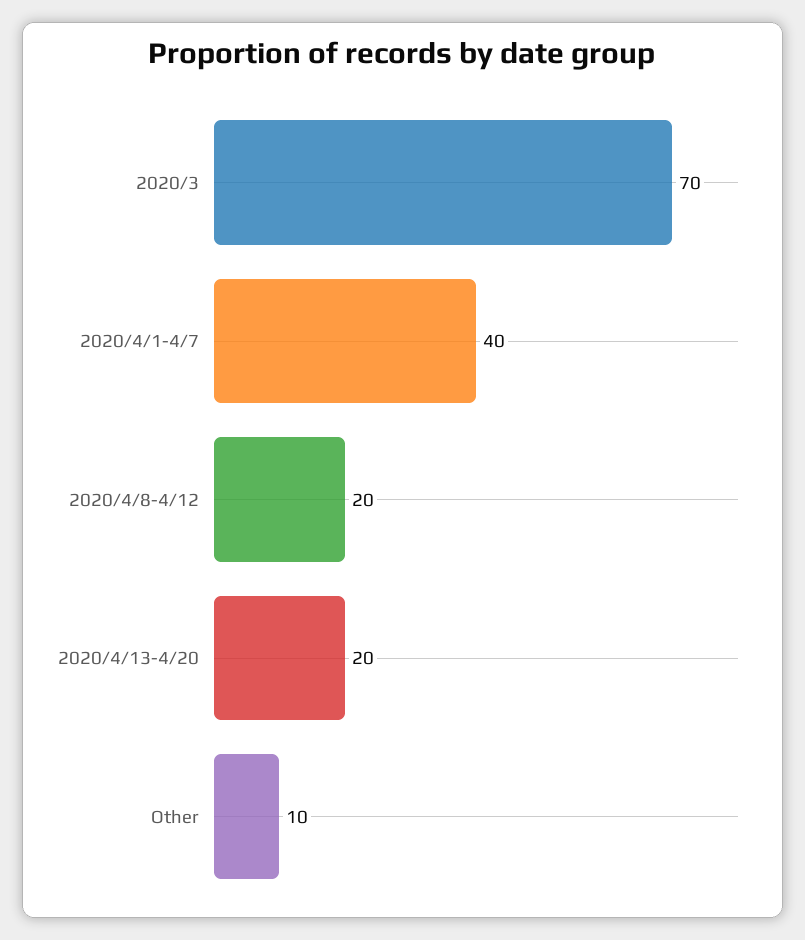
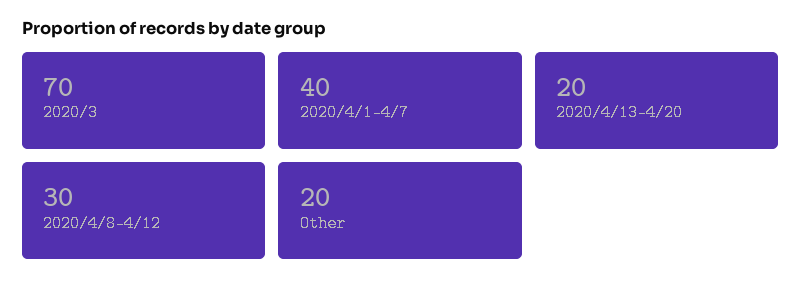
  {
    "2020/3": 70,
    "2020/4/1-4/7": 40,
-   "2020/4/8-4/12": 20,
+   "2020/4/8-4/12": 30,
    "2020/4/13-4/20": 20,
-   "Other": 10
+   "Other": 20
  }

